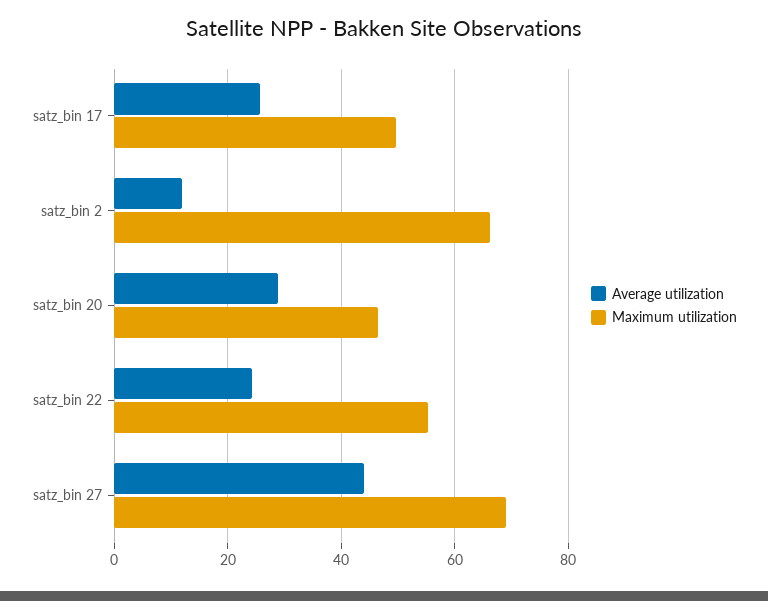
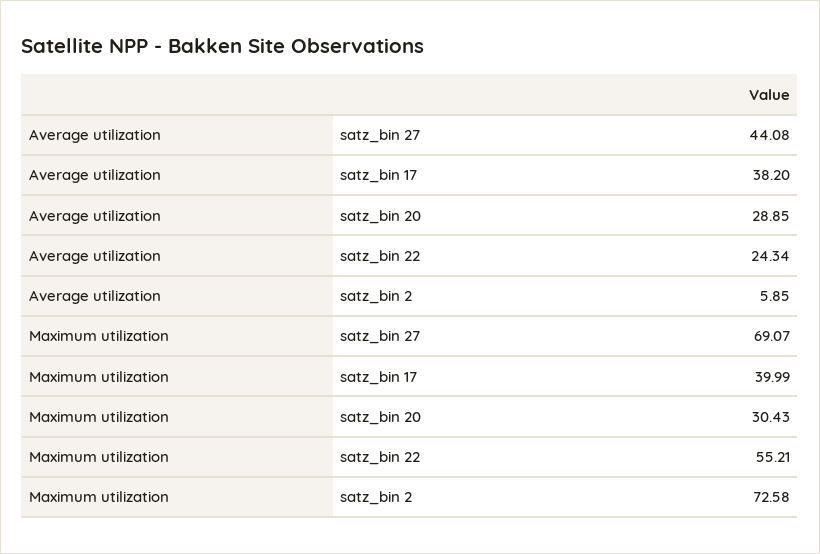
  {
    "Average utilization": {
-     "satz_bin 17": 26,
+     "satz_bin 17": 38.2,
-     "satz_bin 2": 12,
+     "satz_bin 2": 5.85,
      "satz_bin 20": 28.85,
      "satz_bin 22": 24.34,
      "satz_bin 27": 44.08
    },
    "Maximum utilization": {
-     "satz_bin 17": 50,
+     "satz_bin 17": 39.99,
-     "satz_bin 2": 66,
+     "satz_bin 2": 72.58,
-     "satz_bin 20": 46,
+     "satz_bin 20": 30.43,
      "satz_bin 22": 55.21,
      "satz_bin 27": 69.07
    }
  }

